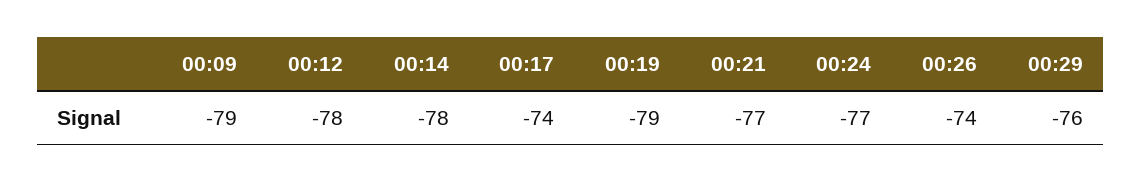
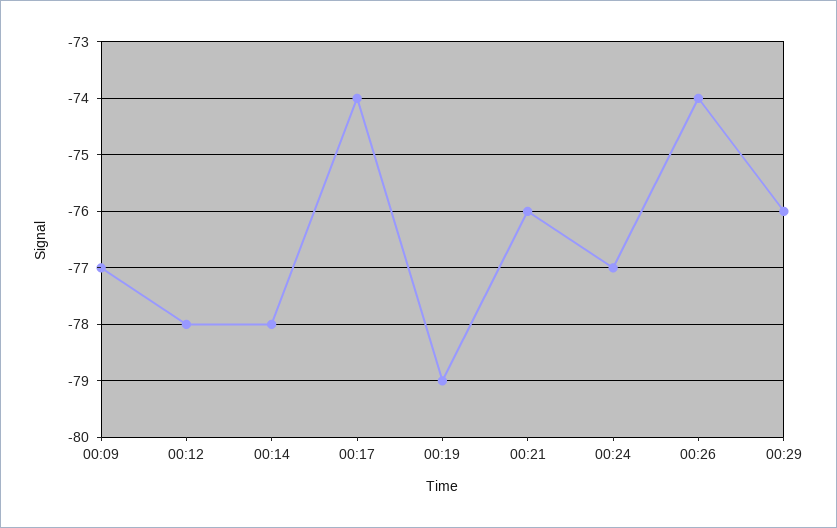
  {
-   "00:09": -79,
+   "00:09": -77,
    "00:12": -78,
    "00:14": -78,
    "00:17": -74,
    "00:19": -79,
-   "00:21": -77,
+   "00:21": -76,
    "00:24": -77,
    "00:26": -74,
    "00:29": -76
  }

